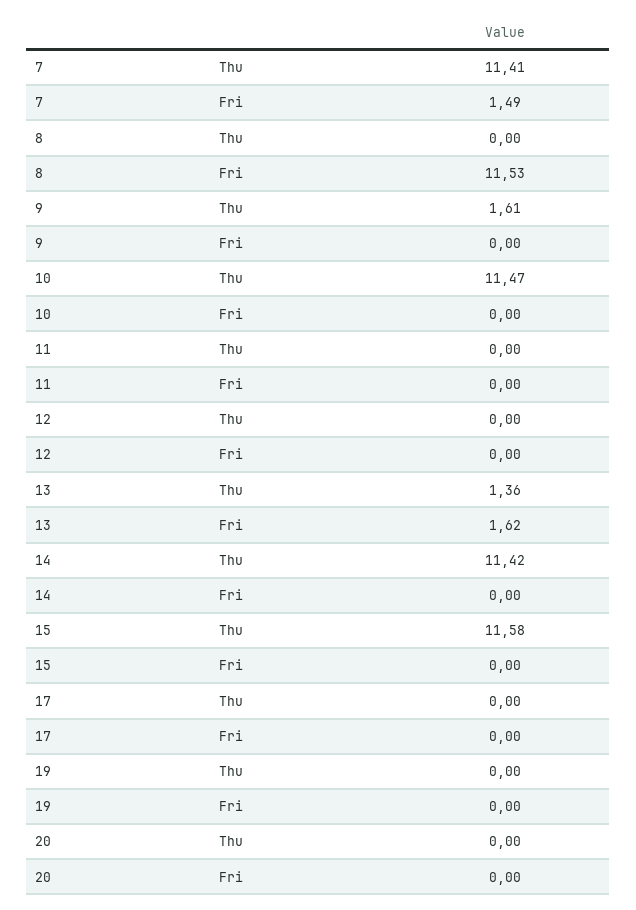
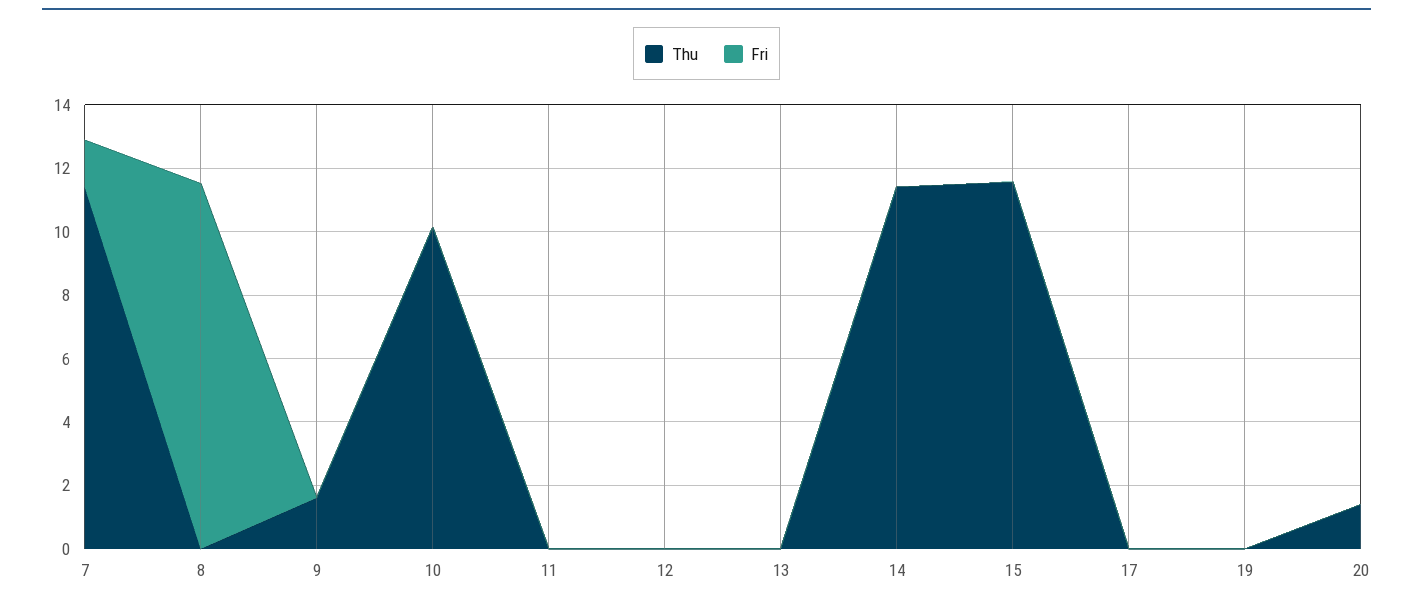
  {
    "Thu": {
      "7": 11.41,
      "8": 0,
      "9": 1.61,
-     "10": 11.47,
+     "10": 10,
      "11": 0,
      "12": 0,
-     "13": 1.36,
+     "13": 0,
      "14": 11.42,
      "15": 11.58,
      "17": 0,
      "19": 0,
-     "20": 0
+     "20": 1.5
    },
    "Fri": {
      "7": 1.49,
      "8": 11.53,
      "9": 0,
      "10": 0,
      "11": 0,
      "12": 0,
-     "13": 1.62,
+     "13": 0,
      "14": 0,
      "15": 0,
      "17": 0,
      "19": 0,
      "20": 0
    }
  }

